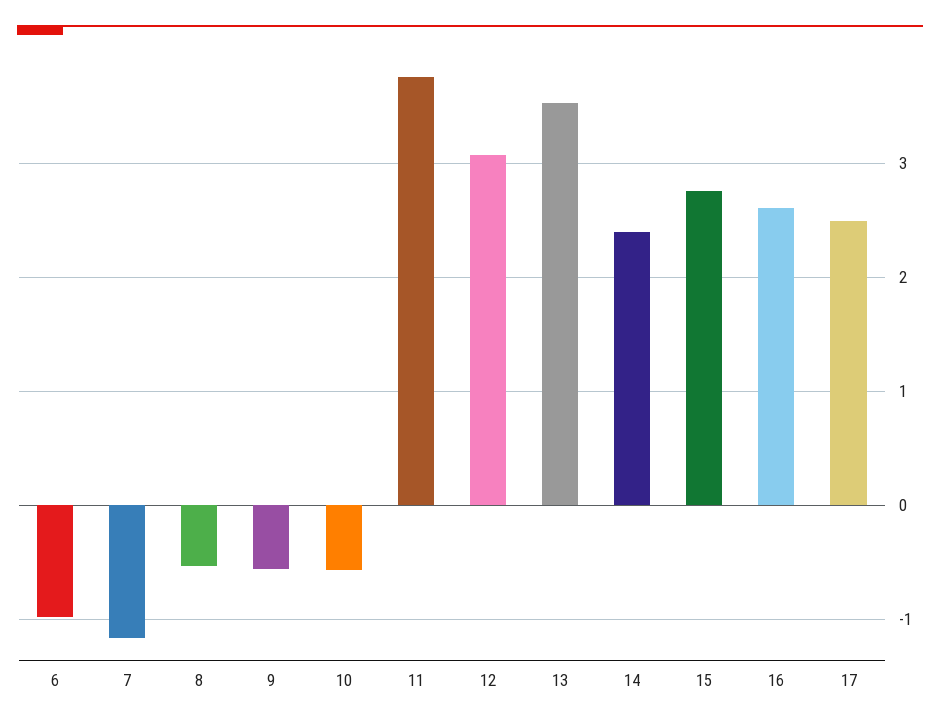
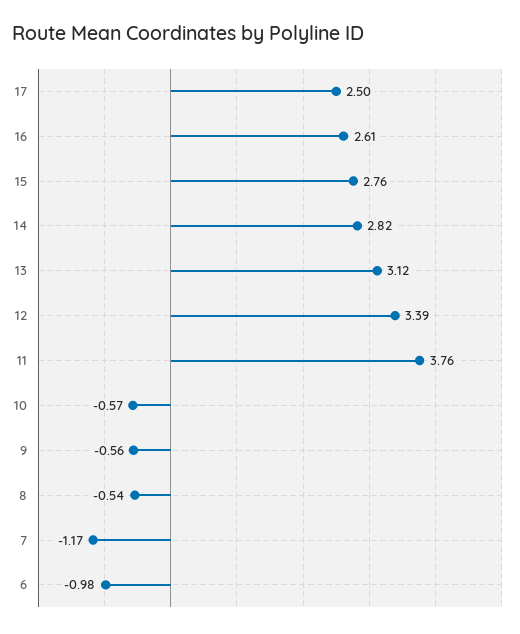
  {
    "6": -0.98,
    "7": -1.17,
    "8": -0.54,
    "9": -0.56,
    "10": -0.57,
    "11": 3.76,
-   "12": 3.1,
+   "12": 3.39,
-   "13": 3.5,
+   "13": 3.12,
-   "14": 2.4,
+   "14": 2.82,
    "15": 2.76,
    "16": 2.61,
    "17": 2.5
  }

